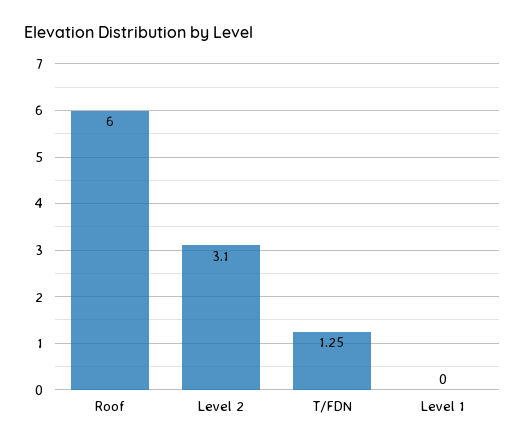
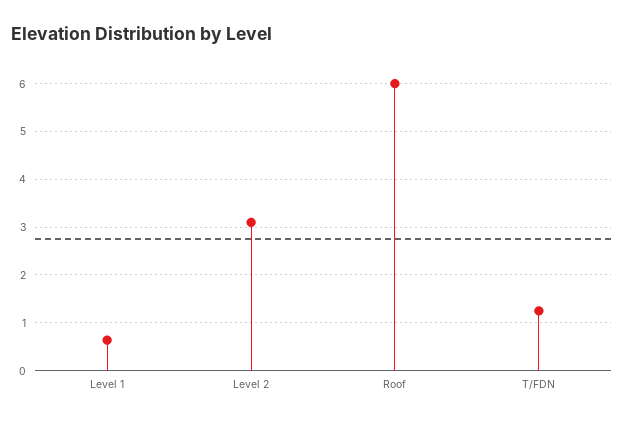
  {
    "Roof": 6,
    "Level 2": 3.1,
    "T/FDN": 1.25,
-   "Level 1": 0
+   "Level 1": 0.6
  }

